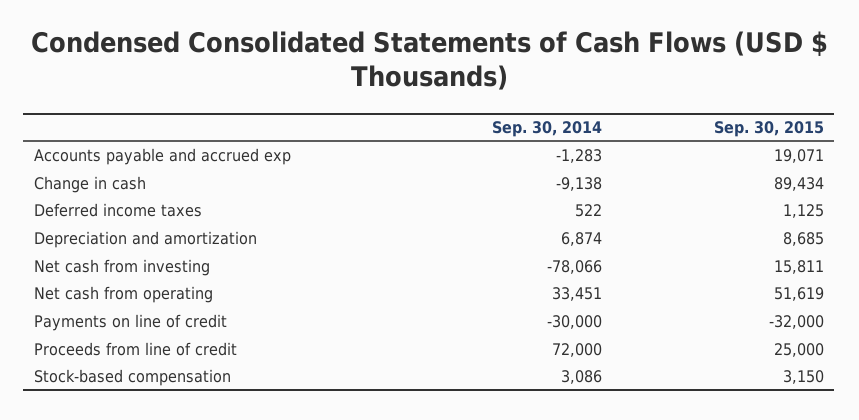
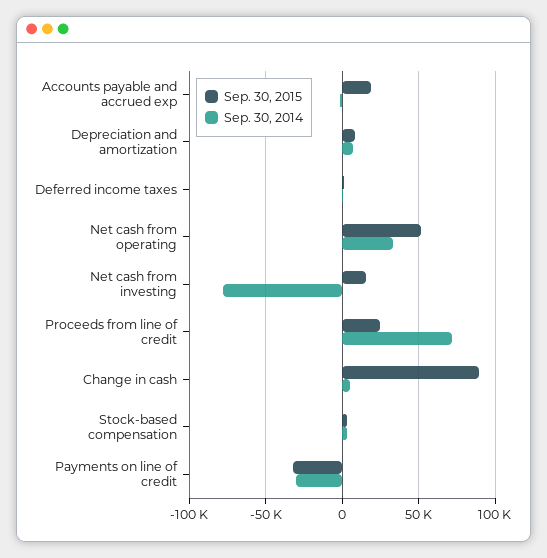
  {
    "Sep. 30, 2014": {
      "Accounts payable and accrued exp": -1283,
-     "Change in cash": -9138,
+     "Change in cash": 5000,
      "Deferred income taxes": 522,
      "Depreciation and amortization": 6874,
      "Net cash from investing": -78066,
      "Net cash from operating": 33451,
      "Payments on line of credit": -30000,
      "Proceeds from line of credit": 72000,
      "Stock-based compensation": 3086
    },
    "Sep. 30, 2015": {
      "Accounts payable and accrued exp": 19071,
      "Change in cash": 89434,
      "Deferred income taxes": 1125,
      "Depreciation and amortization": 8685,
      "Net cash from investing": 15811,
      "Net cash from operating": 51619,
      "Payments on line of credit": -32000,
      "Proceeds from line of credit": 25000,
      "Stock-based compensation": 3150
    }
  }

